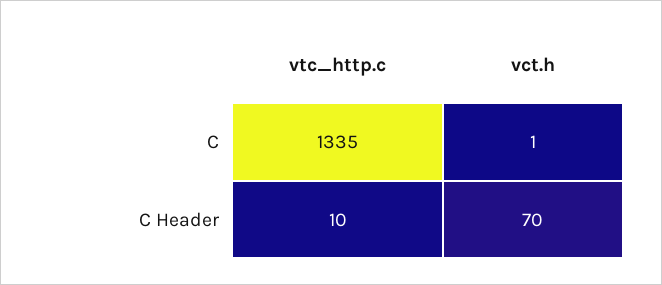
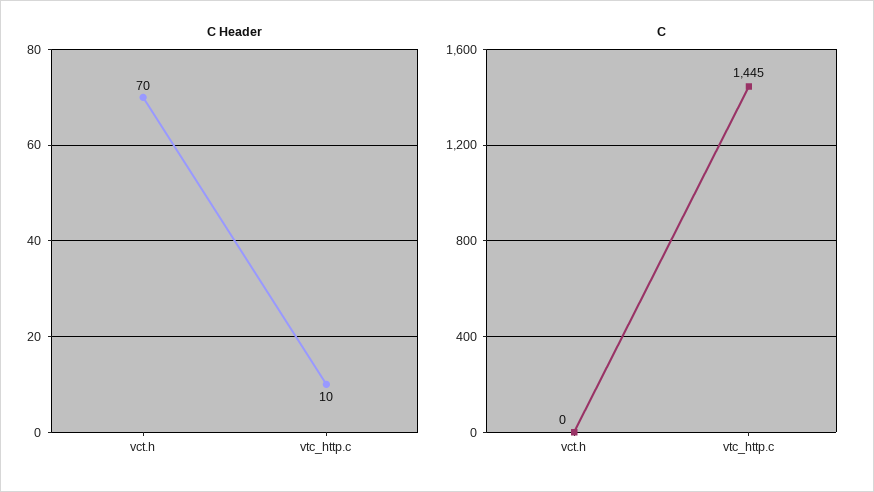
  {
    "C": {
-     "vtc_http.c": 1335,
+     "vtc_http.c": 1445,
-     "vct.h": 1
+     "vct.h": 0
    },
    "C Header": {
      "vtc_http.c": 10,
      "vct.h": 70
    }
  }

